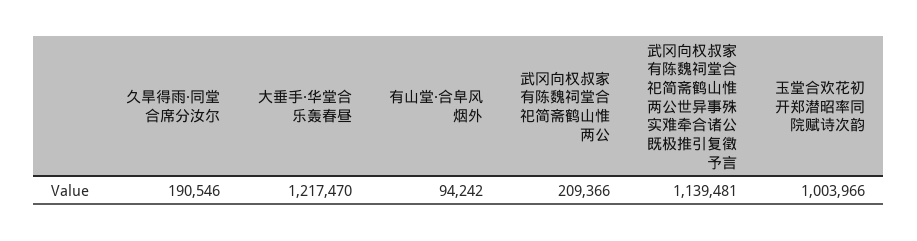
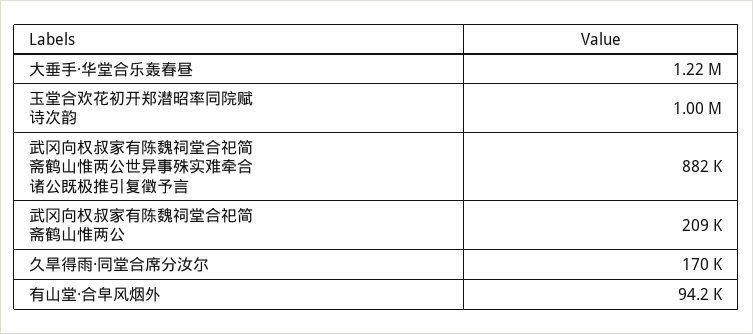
  {
-   "久旱得雨·同堂合席分汝尔": 190546,
+   "久旱得雨·同堂合席分汝尔": 170000,
    "大垂手·华堂合乐轰春昼": 1217470,
    "有山堂·合皁风烟外": 94242,
    "武冈向权叔家有陈魏祠堂合祀简斋鹤山惟两公": 209366,
-   "武冈向权叔家有陈魏祠堂合祀简斋鹤山惟两公世异事殊实难牵合诸公既极推引复徵予言": 1139481,
+   "武冈向权叔家有陈魏祠堂合祀简斋鹤山惟两公世异事殊实难牵合诸公既极推引复徵予言": 882000,
    "玉堂合欢花初开郑潜昭率同院赋诗次韵": 1003966
  }

